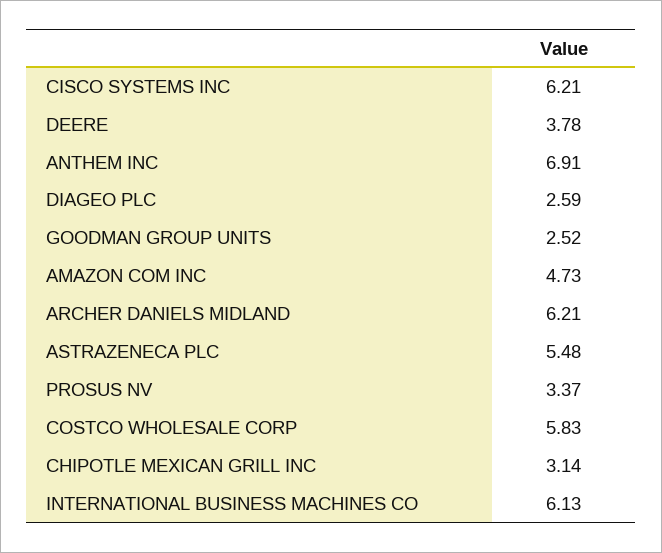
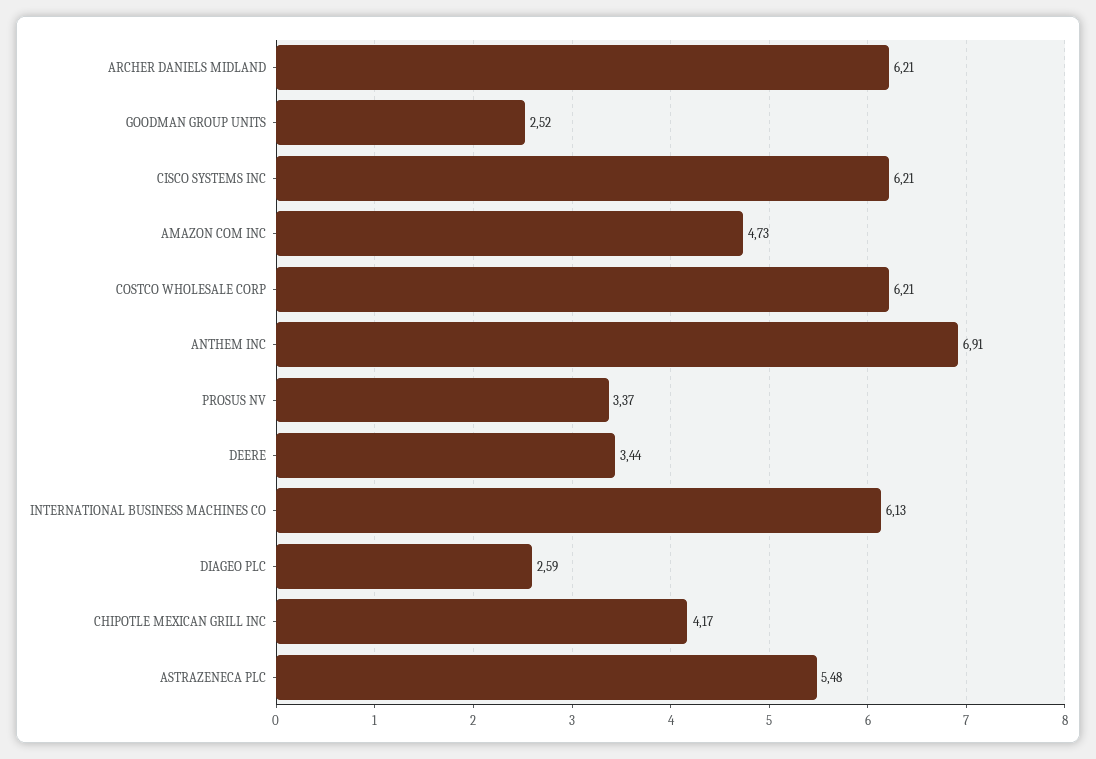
  {
    "CISCO SYSTEMS INC": 6.21,
-   "DEERE": 3.78,
+   "DEERE": 3.44,
    "ANTHEM INC": 6.91,
    "DIAGEO PLC": 2.59,
    "GOODMAN GROUP UNITS": 2.52,
    "AMAZON COM INC": 4.73,
    "ARCHER DANIELS MIDLAND": 6.21,
    "ASTRAZENECA PLC": 5.48,
    "PROSUS NV": 3.37,
-   "COSTCO WHOLESALE CORP": 5.83,
+   "COSTCO WHOLESALE CORP": 6.21,
-   "CHIPOTLE MEXICAN GRILL INC": 3.14,
+   "CHIPOTLE MEXICAN GRILL INC": 4.17,
    "INTERNATIONAL BUSINESS MACHINES CO": 6.13
  }

